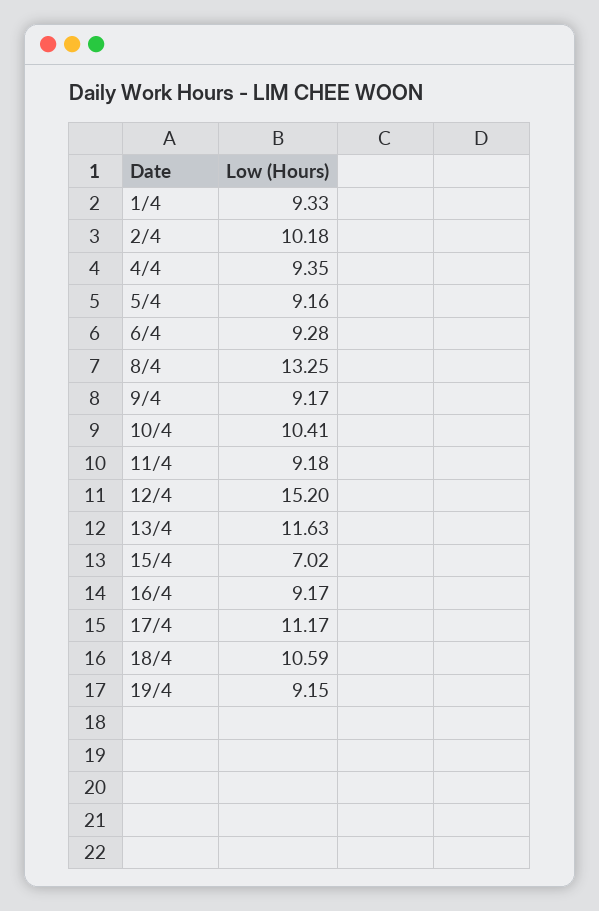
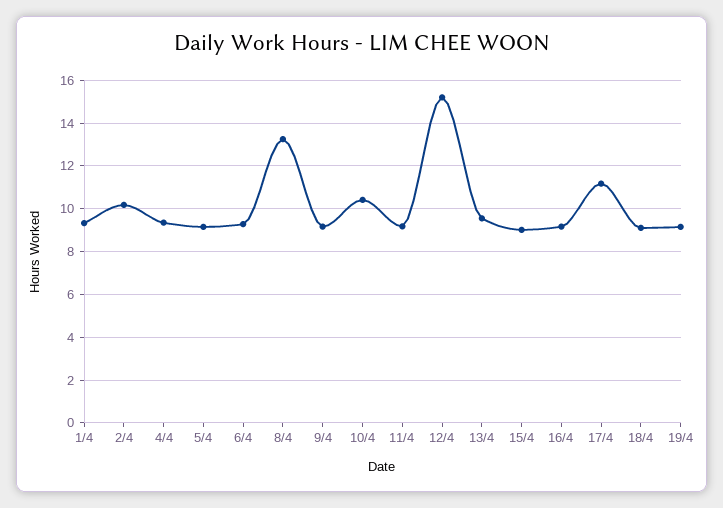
  {
    "1/4": 9.33,
    "2/4": 10.18,
    "4/4": 9.35,
    "5/4": 9.16,
    "6/4": 9.28,
    "8/4": 13.25,
    "9/4": 9.17,
    "10/4": 10.41,
    "11/4": 9.18,
    "12/4": 15.2,
-   "13/4": 11.63,
+   "13/4": 9.5,
-   "15/4": 7.02,
+   "15/4": 9,
    "16/4": 9.17,
    "17/4": 11.17,
-   "18/4": 10.59,
+   "18/4": 9,
    "19/4": 9.15
  }

